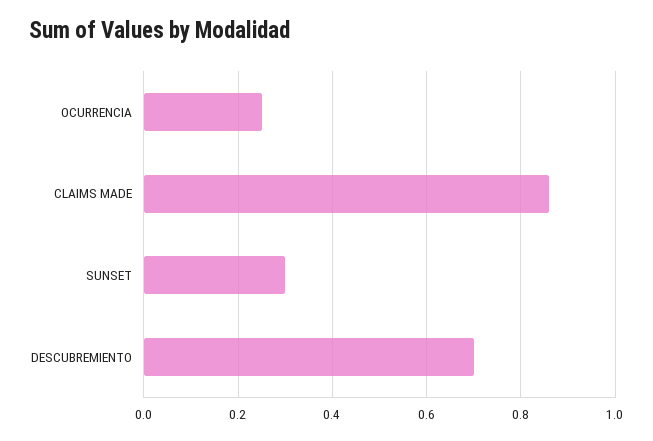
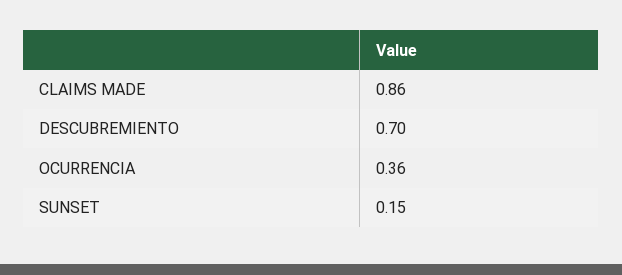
  {
-   "OCURRENCIA": 0.25,
+   "OCURRENCIA": 0.36,
    "CLAIMS MADE": 0.86,
-   "SUNSET": 0.3,
+   "SUNSET": 0.15,
    "DESCUBREMIENTO": 0.7
  }

